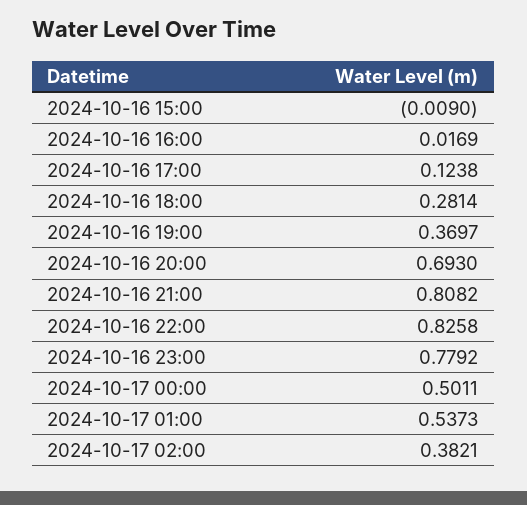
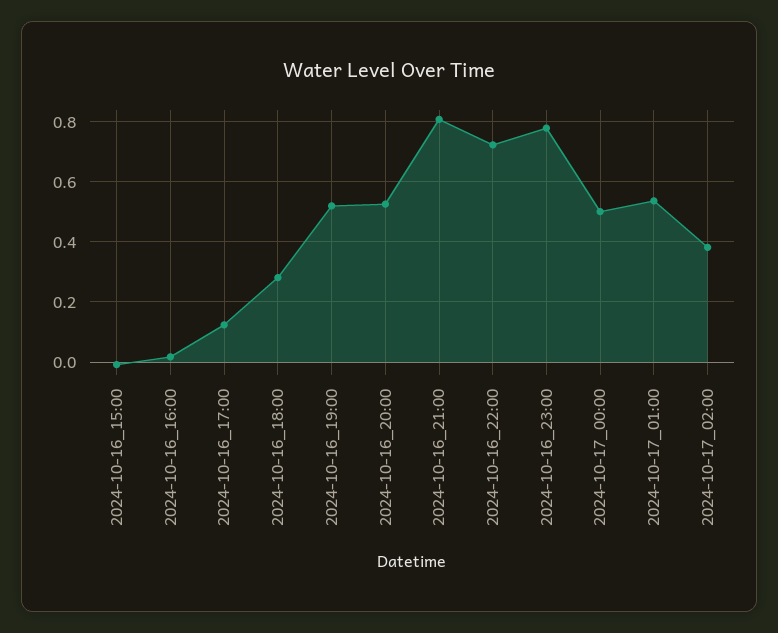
  {
    "2024-10-16 15:00": -0.009,
    "2024-10-16 16:00": 0.0169,
    "2024-10-16 17:00": 0.1238,
    "2024-10-16 18:00": 0.2814,
-   "2024-10-16 19:00": 0.3697,
+   "2024-10-16 19:00": 0.52,
-   "2024-10-16 20:00": 0.693,
+   "2024-10-16 20:00": 0.52,
    "2024-10-16 21:00": 0.8082,
-   "2024-10-16 22:00": 0.8258,
+   "2024-10-16 22:00": 0.72,
    "2024-10-16 23:00": 0.7792,
    "2024-10-17 00:00": 0.5011,
    "2024-10-17 01:00": 0.5373,
    "2024-10-17 02:00": 0.3821
  }

